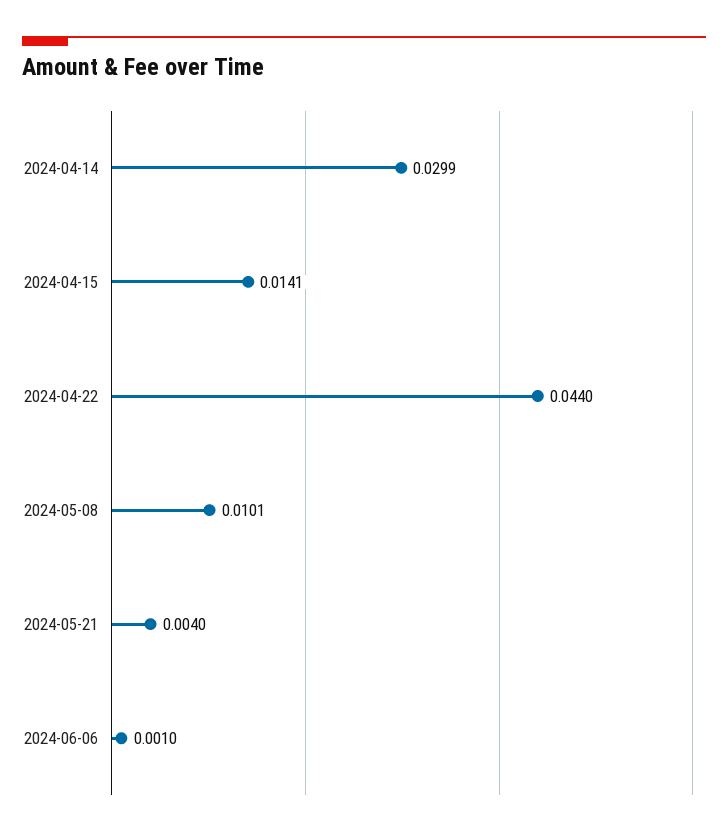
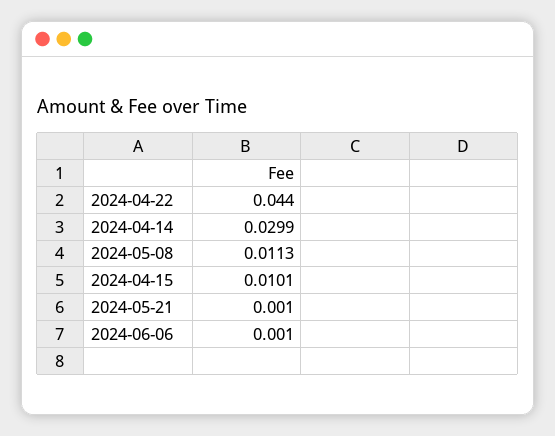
  {
    "2024-04-14": 0.0299,
-   "2024-04-15": 0.0141,
+   "2024-04-15": 0.0101,
    "2024-04-22": 0.044,
-   "2024-05-08": 0.0101,
+   "2024-05-08": 0.0113,
-   "2024-05-21": 0.004,
+   "2024-05-21": 0.001,
    "2024-06-06": 0.001
  }

